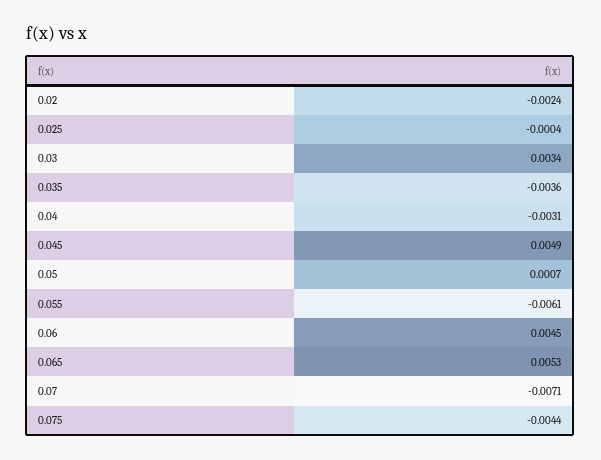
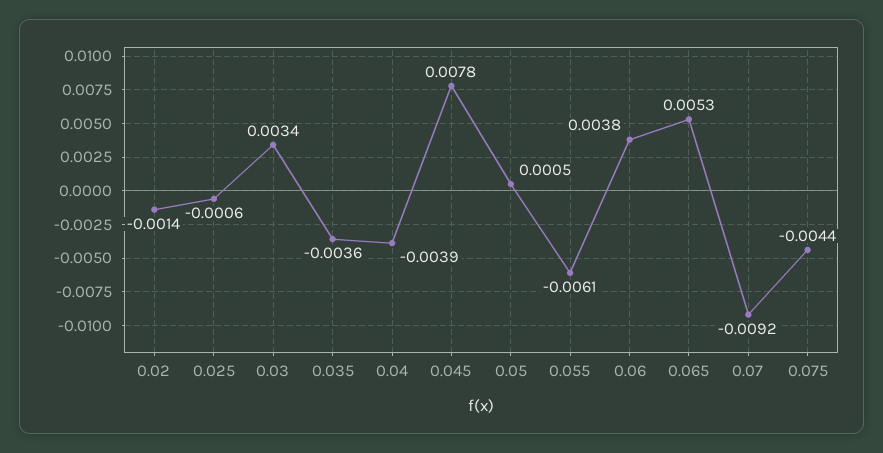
  {
-   "0.02": -0.0024,
+   "0.02": -0.0014,
-   "0.025": -0.0004,
+   "0.025": -0.0006,
    "0.03": 0.0034,
    "0.035": -0.0036,
-   "0.04": -0.0031,
+   "0.04": -0.0039,
-   "0.045": 0.0049,
+   "0.045": 0.0078,
-   "0.05": 0.0007,
+   "0.05": 0.0005,
    "0.055": -0.0061,
-   "0.06": 0.0045,
+   "0.06": 0.0038,
    "0.065": 0.0053,
-   "0.07": -0.0071,
+   "0.07": -0.0092,
    "0.075": -0.0044
  }

